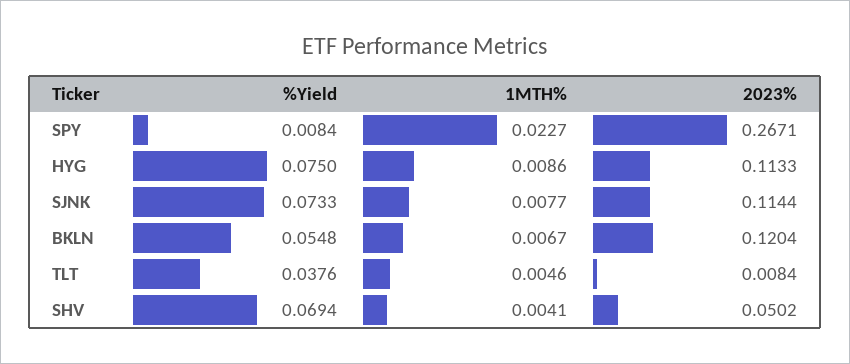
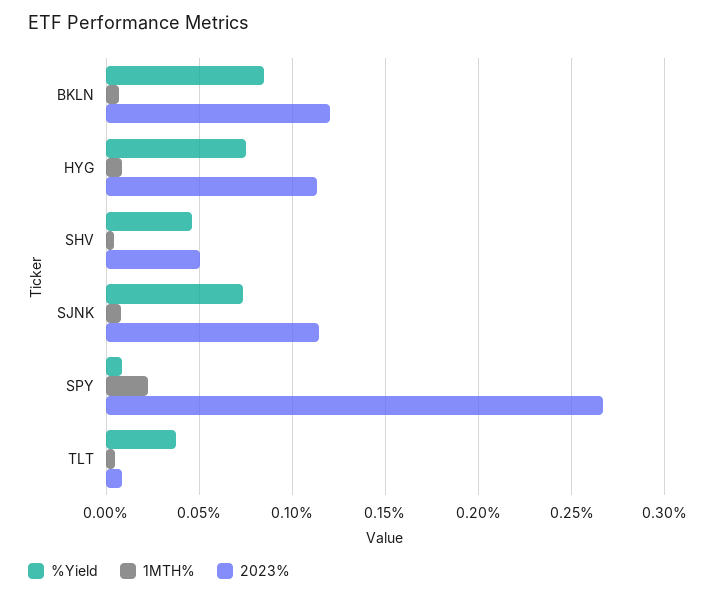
  {
    "%Yield": {
      "SPY": 0.0084,
      "HYG": 0.075,
      "SJNK": 0.0733,
-     "BKLN": 0.0548,
+     "BKLN": 0.085,
      "TLT": 0.0376,
-     "SHV": 0.0694
+     "SHV": 0.045
    },
    "1MTH%": {
      "SPY": 0.0227,
      "HYG": 0.0086,
      "SJNK": 0.0077,
      "BKLN": 0.0067,
      "TLT": 0.0046,
      "SHV": 0.0041
    },
    "2023%": {
      "SPY": 0.2671,
      "HYG": 0.1133,
      "SJNK": 0.1144,
      "BKLN": 0.1204,
      "TLT": 0.0084,
      "SHV": 0.0502
    }
  }

